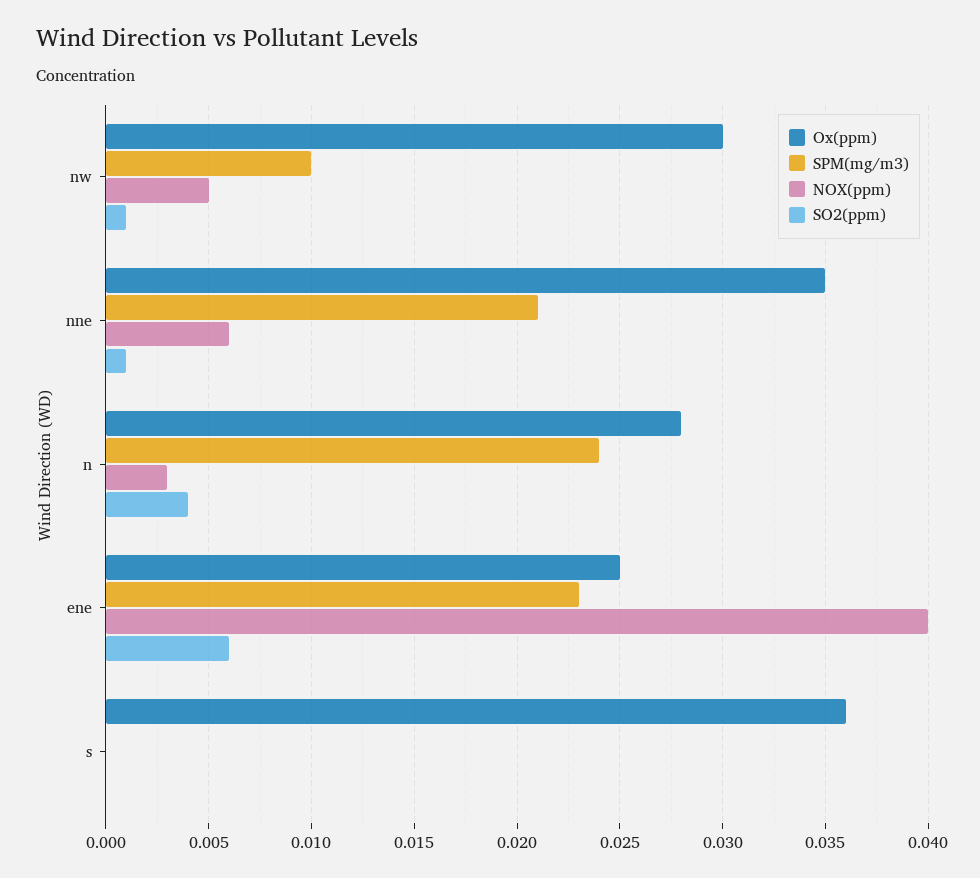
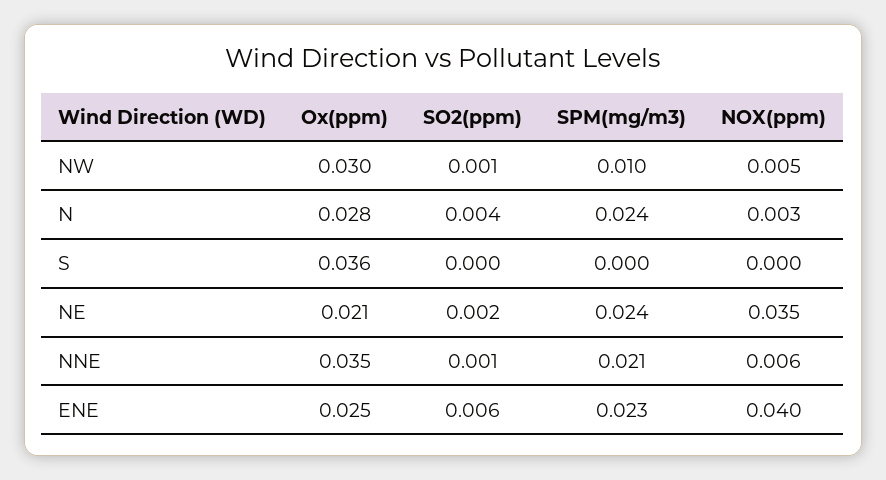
  {
    "Ox(ppm)": {
      "nw": 0.03,
      "nne": 0.035,
      "n": 0.028,
      "ene": 0.025,
-     "s": 0.036
+     "s": 0.036,
+     "NE": 0.021
    },
    "SPM(mg/m3)": {
      "nw": 0.01,
      "nne": 0.021,
      "n": 0.024,
      "ene": 0.023,
-     "s": 0
+     "s": 0,
+     "NE": 0.024
    },
    "NOX(ppm)": {
      "nw": 0.005,
      "nne": 0.006,
      "n": 0.003,
      "ene": 0.04,
-     "s": 0
+     "s": 0,
+     "NE": 0.035
    },
    "SO2(ppm)": {
      "nw": 0.001,
      "nne": 0.001,
      "n": 0.004,
      "ene": 0.006,
-     "s": 0
+     "s": 0,
+     "NE": 0.002
    }
  }

